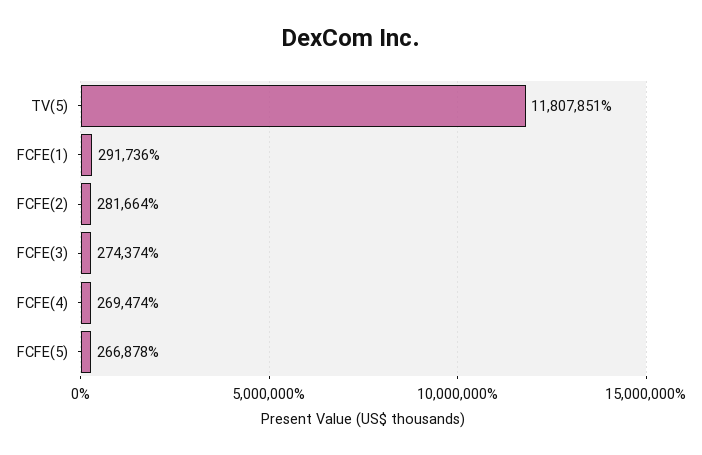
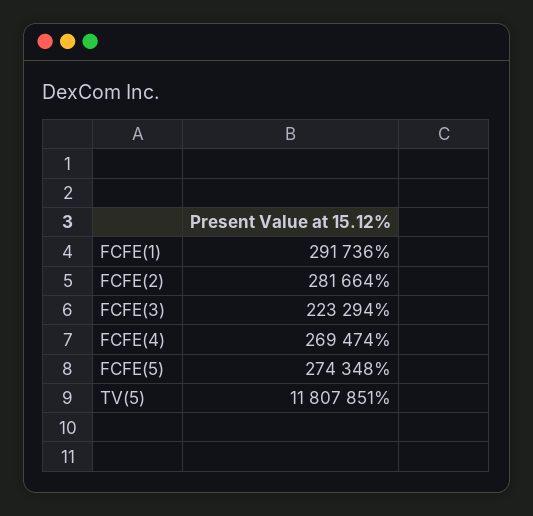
  {
    "TV(5)": 11807851,
    "FCFE(1)": 291736,
    "FCFE(2)": 281664,
-   "FCFE(3)": 274374,
+   "FCFE(3)": 223294,
    "FCFE(4)": 269474,
-   "FCFE(5)": 266878
+   "FCFE(5)": 274348
  }

